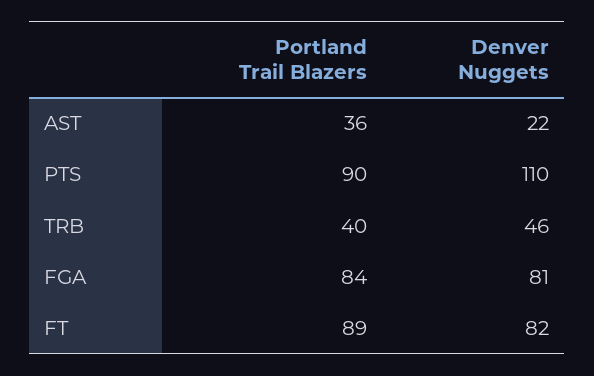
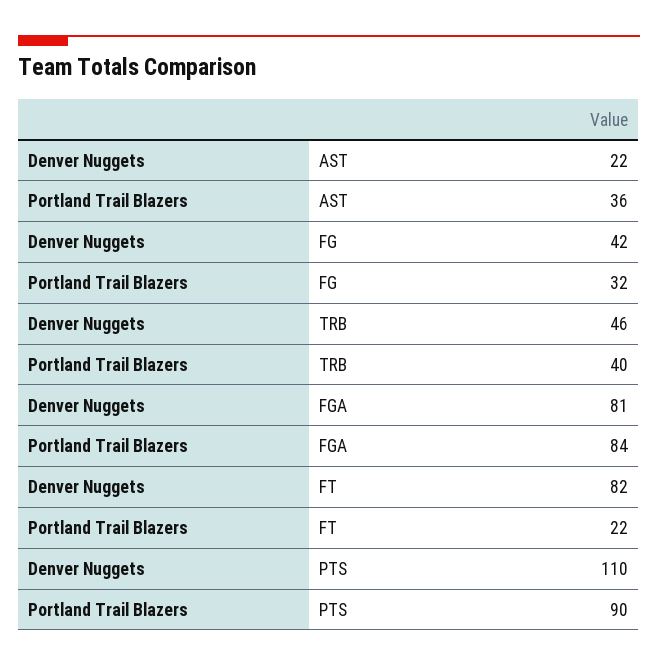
  {
    "Portland Trail Blazers": {
      "AST": 36,
      "PTS": 90,
      "TRB": 40,
      "FGA": 84,
-     "FT": 89
+     "FT": 22,
+     "FG": 32
    },
    "Denver Nuggets": {
      "AST": 22,
      "PTS": 110,
      "TRB": 46,
      "FGA": 81,
-     "FT": 82
+     "FT": 82,
+     "FG": 42
    }
  }

